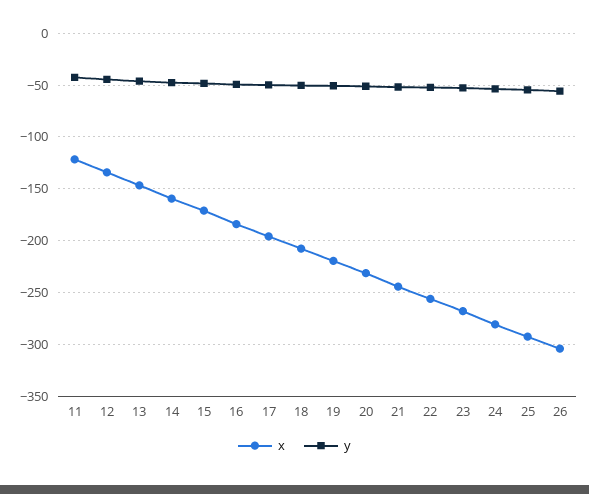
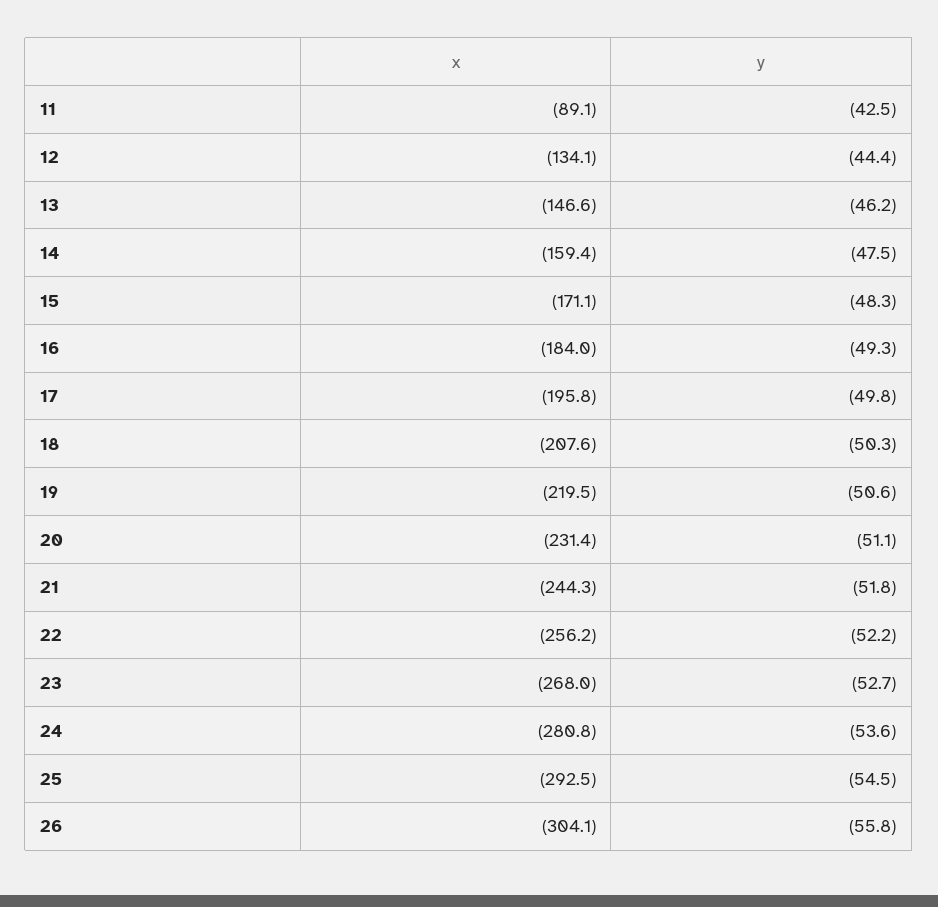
  {
    "x": {
-     "11": -120,
+     "11": -89.1,
      "12": -134.1,
      "13": -146.6,
      "14": -159.4,
      "15": -171.1,
      "16": -184,
      "17": -195.8,
      "18": -207.6,
      "19": -219.5,
      "20": -231.4,
      "21": -244.3,
      "22": -256.2,
      "23": -268,
      "24": -280.8,
      "25": -292.5,
      "26": -304.1
    },
    "y": {
      "11": -42.5,
      "12": -44.4,
      "13": -46.2,
      "14": -47.5,
      "15": -48.3,
      "16": -49.3,
      "17": -49.8,
      "18": -50.3,
      "19": -50.6,
      "20": -51.1,
      "21": -51.8,
      "22": -52.2,
      "23": -52.7,
      "24": -53.6,
      "25": -54.5,
      "26": -55.8
    }
  }

